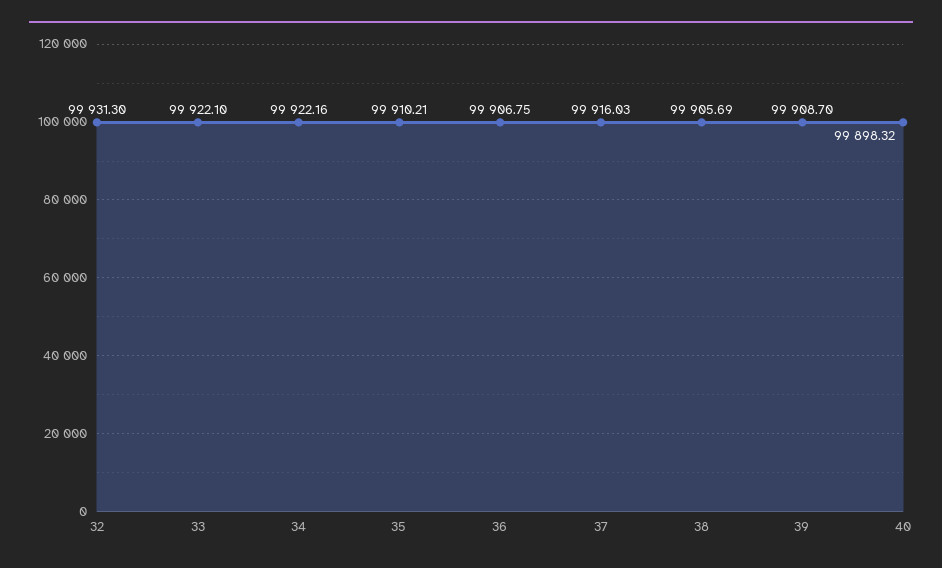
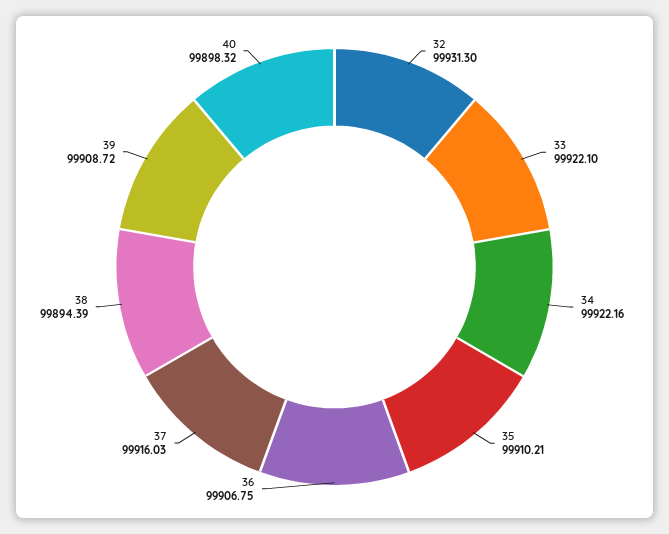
  {
    "32": 99931.3,
    "33": 99922.1,
    "34": 99922.16,
    "35": 99910.21,
    "36": 99906.75,
    "37": 99916.03,
-   "38": 99905.69,
+   "38": 99894.39,
-   "39": 99908.7,
+   "39": 99908.72,
    "40": 99898.32
  }

